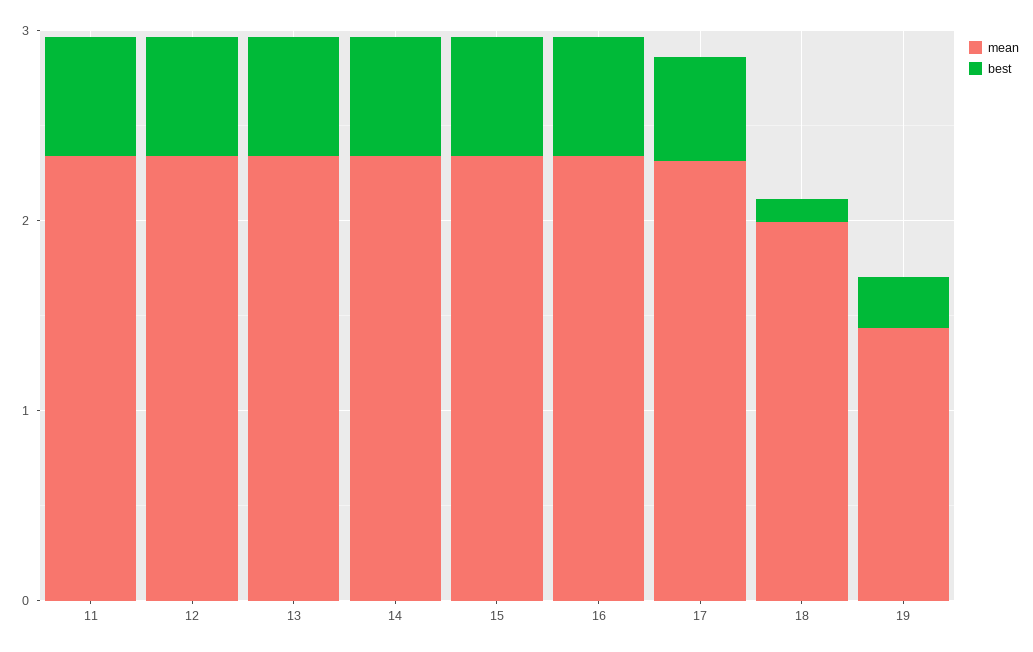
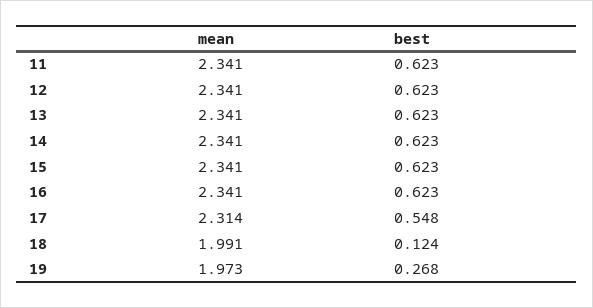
  {
    "mean": {
      "11": 2.341,
      "12": 2.341,
      "13": 2.341,
      "14": 2.341,
      "15": 2.341,
      "16": 2.341,
      "17": 2.314,
      "18": 1.991,
-     "19": 1.4
+     "19": 1.973
    },
    "best": {
      "11": 0.623,
      "12": 0.623,
      "13": 0.623,
      "14": 0.623,
      "15": 0.623,
      "16": 0.623,
      "17": 0.548,
      "18": 0.124,
      "19": 0.268
    }
  }

